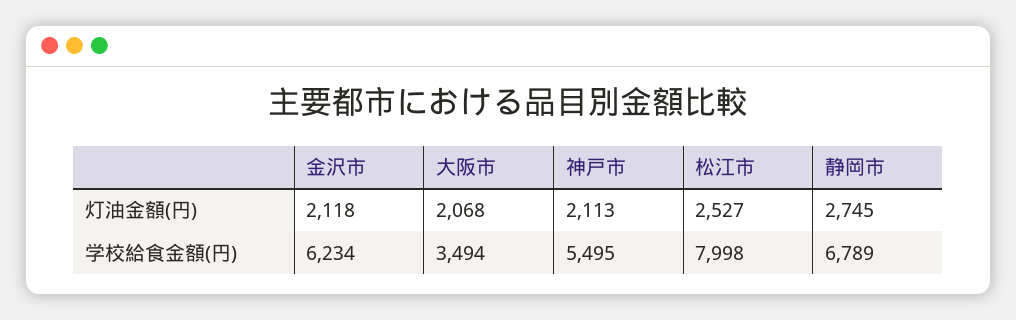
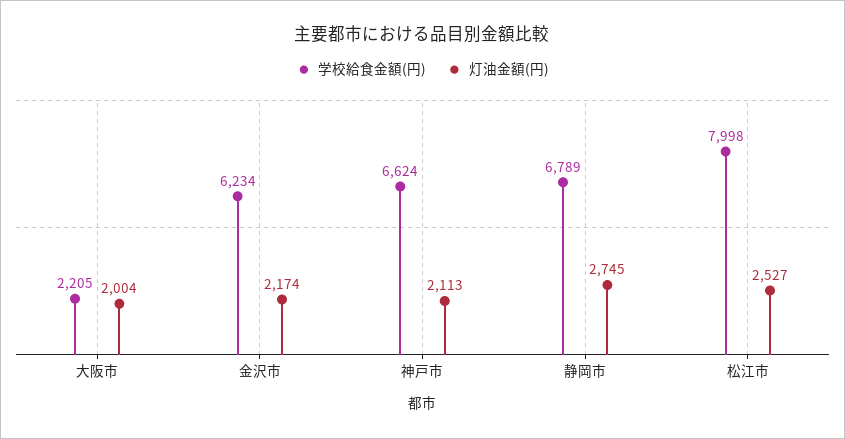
  {
    "灯油金額(円)": {
-     "金沢市": 2118,
+     "金沢市": 2174,
-     "大阪市": 2068,
+     "大阪市": 2004,
      "神戸市": 2113,
      "松江市": 2527,
      "静岡市": 2745
    },
    "学校給食金額(円)": {
      "金沢市": 6234,
-     "大阪市": 3494,
+     "大阪市": 2205,
-     "神戸市": 5495,
+     "神戸市": 6624,
      "松江市": 7998,
      "静岡市": 6789
    }
  }

